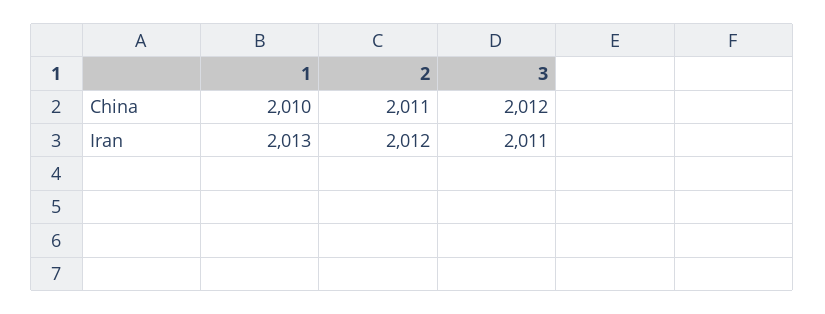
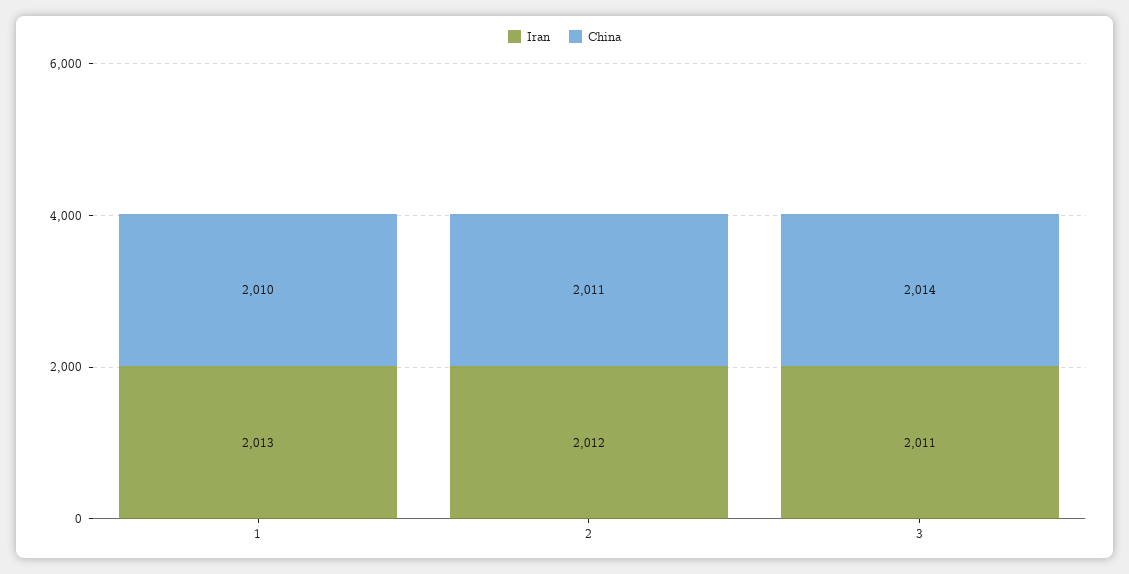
  {
    "China": {
      "1": 2010,
      "2": 2011,
-     "3": 2012
+     "3": 2014
    },
    "Iran": {
      "1": 2013,
      "2": 2012,
      "3": 2011
    }
  }

